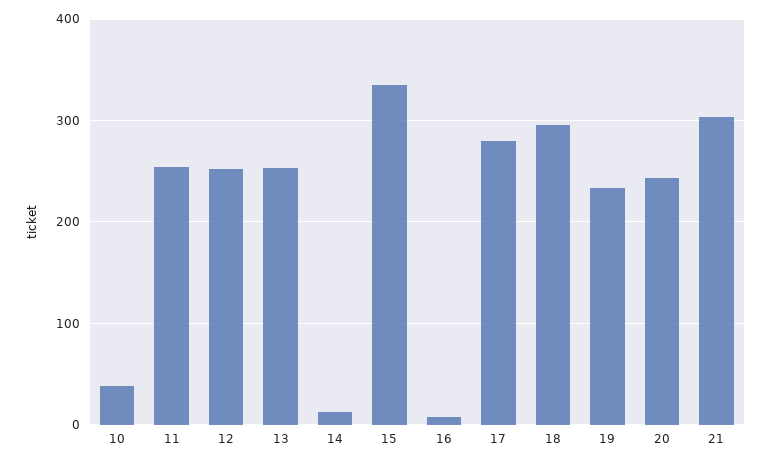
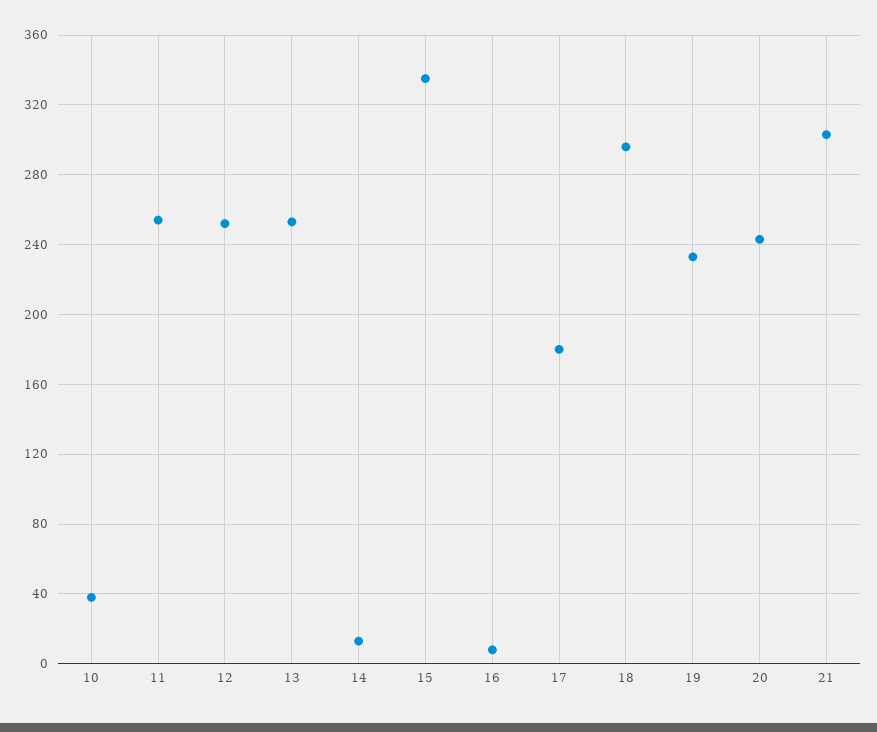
  {
    "10": 40,
    "11": 255,
    "12": 250,
    "13": 255,
    "14": 15,
    "15": 335,
    "16": 10,
-   "17": 280,
+   "17": 180,
    "18": 295,
    "19": 235,
    "20": 245,
    "21": 305
  }

